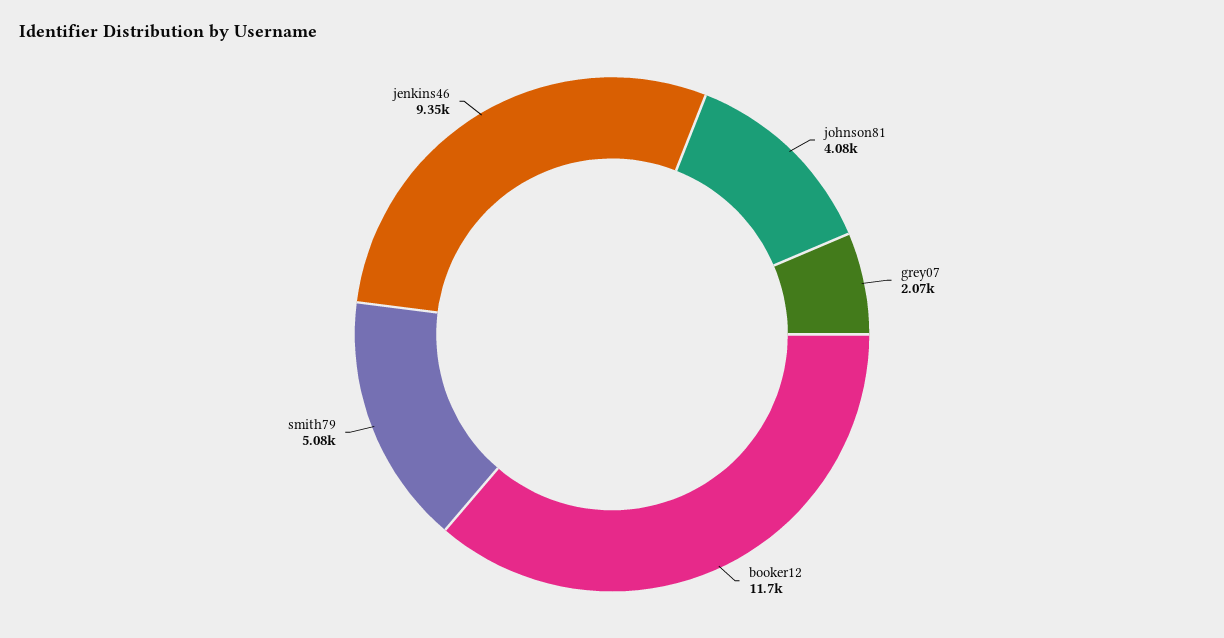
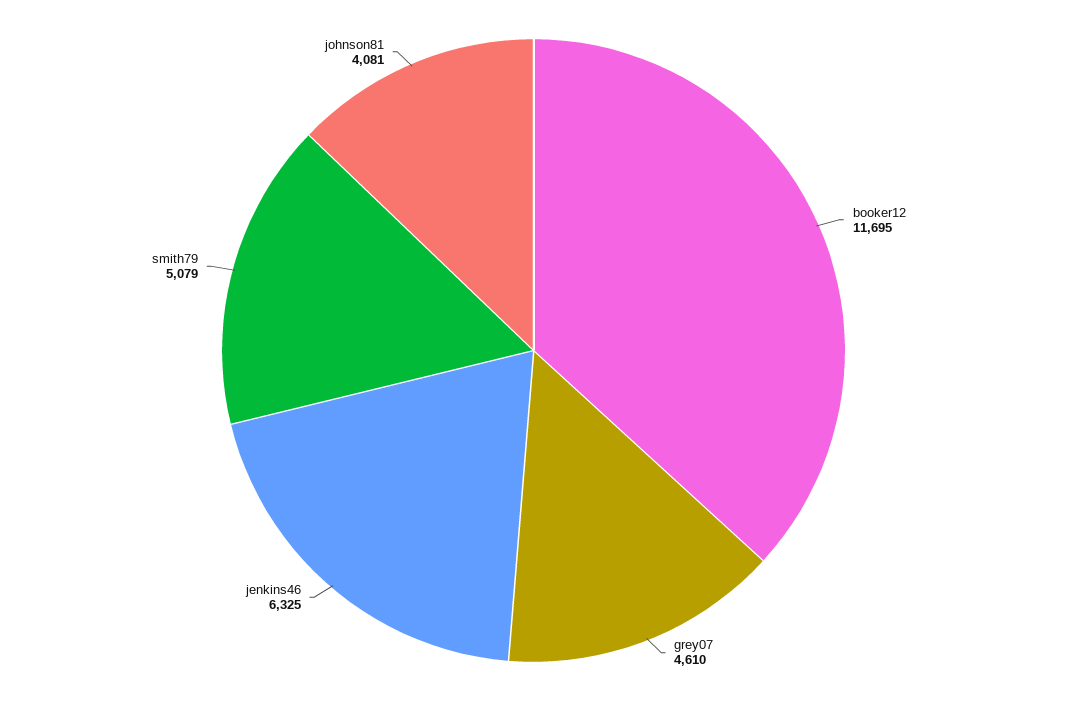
  {
    "johnson81": 4081,
-   "grey07": 2070,
+   "grey07": 4610,
    "booker12": 11695,
    "smith79": 5079,
-   "jenkins46": 9350
+   "jenkins46": 6325
  }

